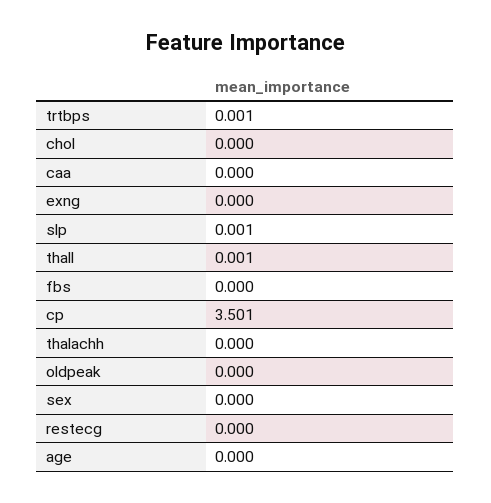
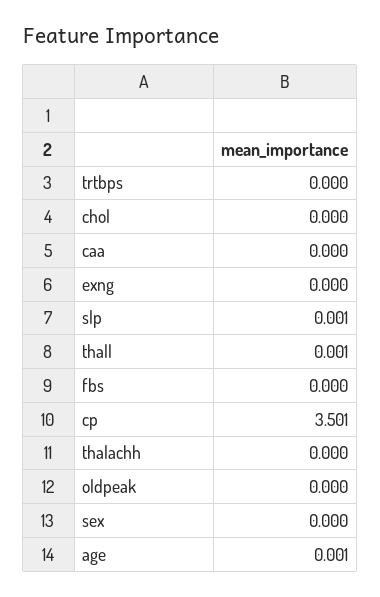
  {
-   "trtbps": 0.001,
+   "trtbps": 0,
    "chol": 0,
    "caa": 0,
    "exng": 0,
    "slp": 0.001,
    "thall": 0.001,
    "fbs": 0,
    "cp": 3.501,
    "thalachh": 0,
    "oldpeak": 0,
    "sex": 0,
-   "restecg": 0,
-   "age": 0
+   "age": 0.001
  }

